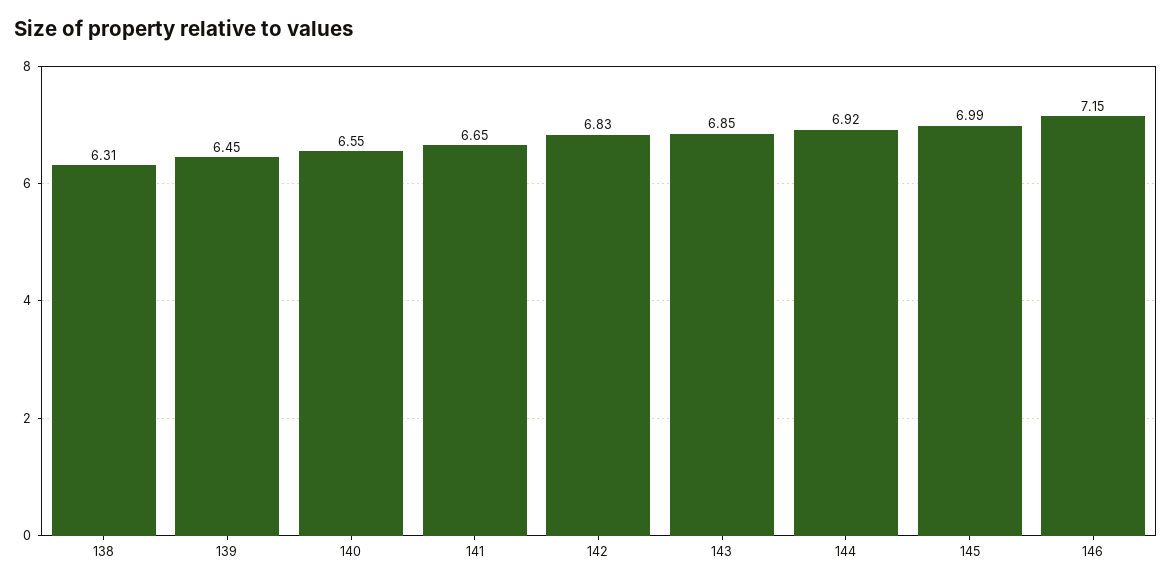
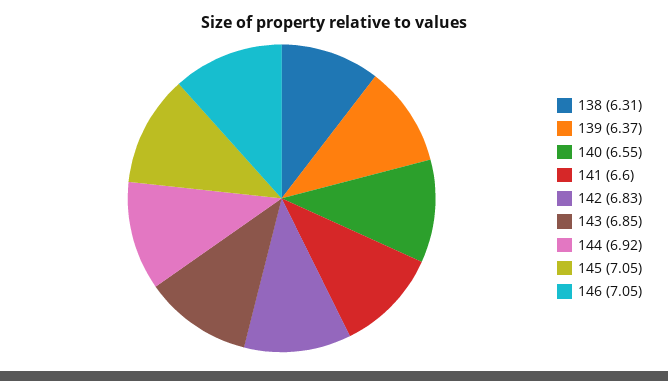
  {
    "138": 6.31,
-   "139": 6.45,
+   "139": 6.37,
    "140": 6.55,
-   "141": 6.65,
+   "141": 6.6,
    "142": 6.83,
    "143": 6.85,
    "144": 6.92,
-   "145": 6.99,
+   "145": 7.05,
-   "146": 7.15
+   "146": 7.05
  }

